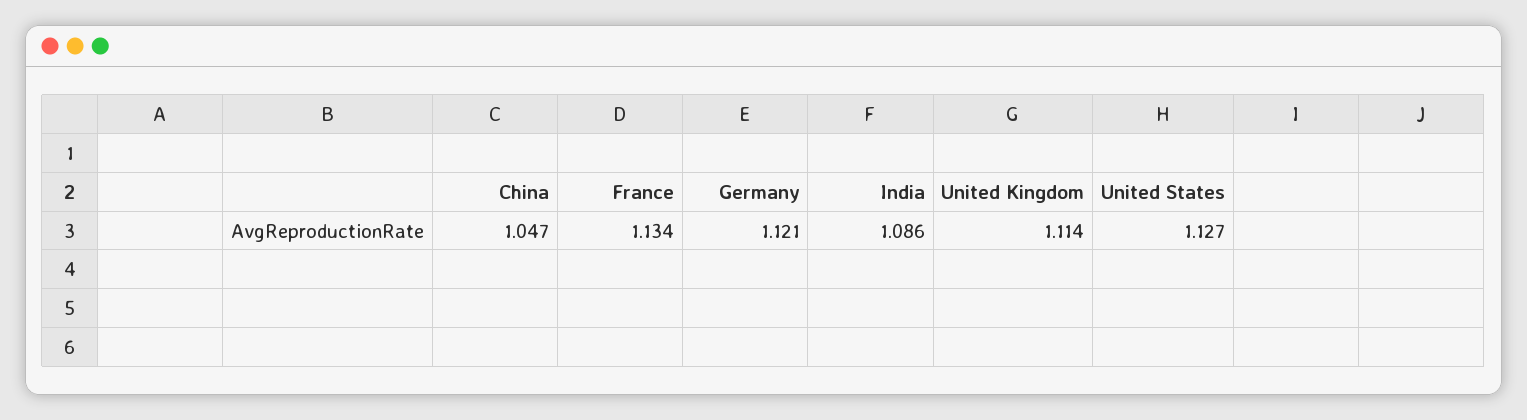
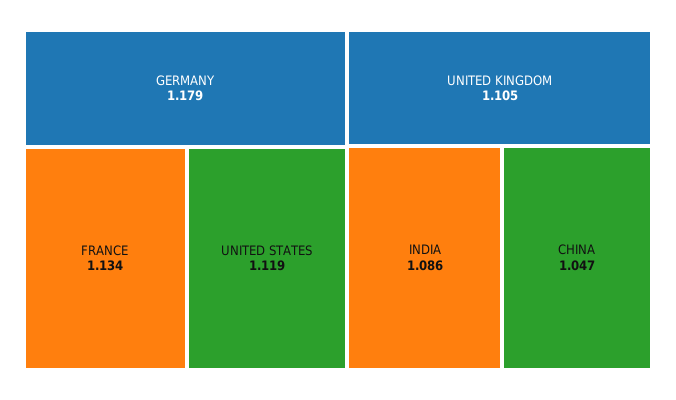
  {
    "China": 1.047,
    "France": 1.134,
-   "Germany": 1.121,
+   "Germany": 1.179,
    "India": 1.086,
-   "United Kingdom": 1.114,
+   "United Kingdom": 1.105,
-   "United States": 1.127
+   "United States": 1.119
  }

